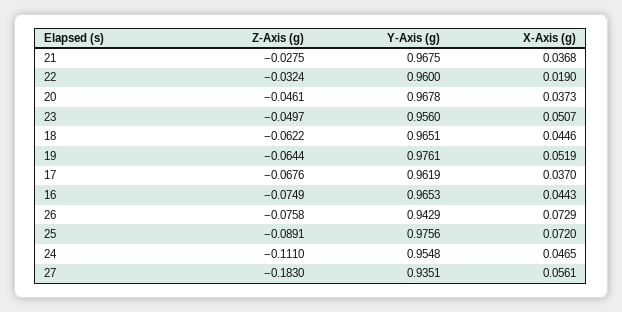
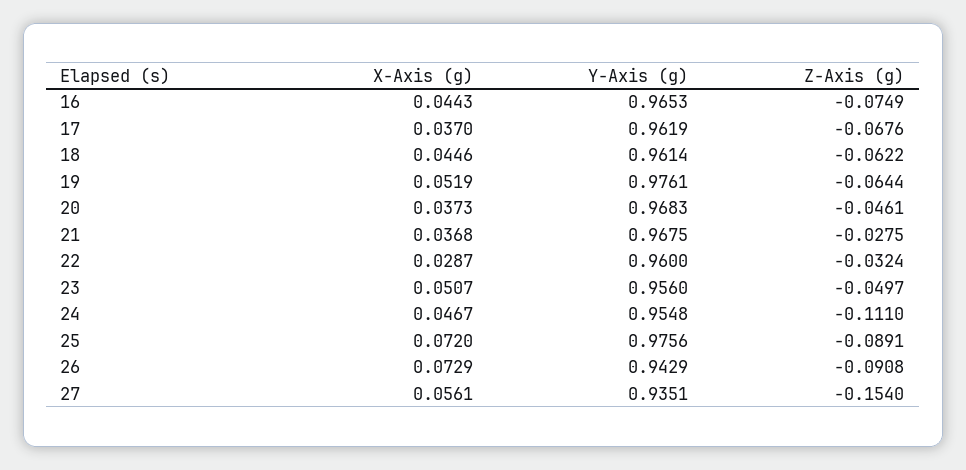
  {
    "Z-Axis (g)": {
      "21": -0.0275,
      "22": -0.0324,
      "20": -0.0461,
      "23": -0.0497,
      "18": -0.0622,
      "19": -0.0644,
      "17": -0.0676,
      "16": -0.0749,
-     "26": -0.0758,
+     "26": -0.0908,
      "25": -0.0891,
      "24": -0.111,
-     "27": -0.183
+     "27": -0.154
    },
    "Y-Axis (g)": {
      "21": 0.9675,
      "22": 0.96,
-     "20": 0.9678,
+     "20": 0.9683,
      "23": 0.956,
-     "18": 0.9651,
+     "18": 0.9614,
      "19": 0.9761,
      "17": 0.9619,
      "16": 0.9653,
      "26": 0.9429,
      "25": 0.9756,
      "24": 0.9548,
      "27": 0.9351
    },
    "X-Axis (g)": {
      "21": 0.0368,
-     "22": 0.019,
+     "22": 0.0287,
      "20": 0.0373,
      "23": 0.0507,
      "18": 0.0446,
      "19": 0.0519,
      "17": 0.037,
      "16": 0.0443,
      "26": 0.0729,
      "25": 0.072,
-     "24": 0.0465,
+     "24": 0.0467,
      "27": 0.0561
    }
  }

